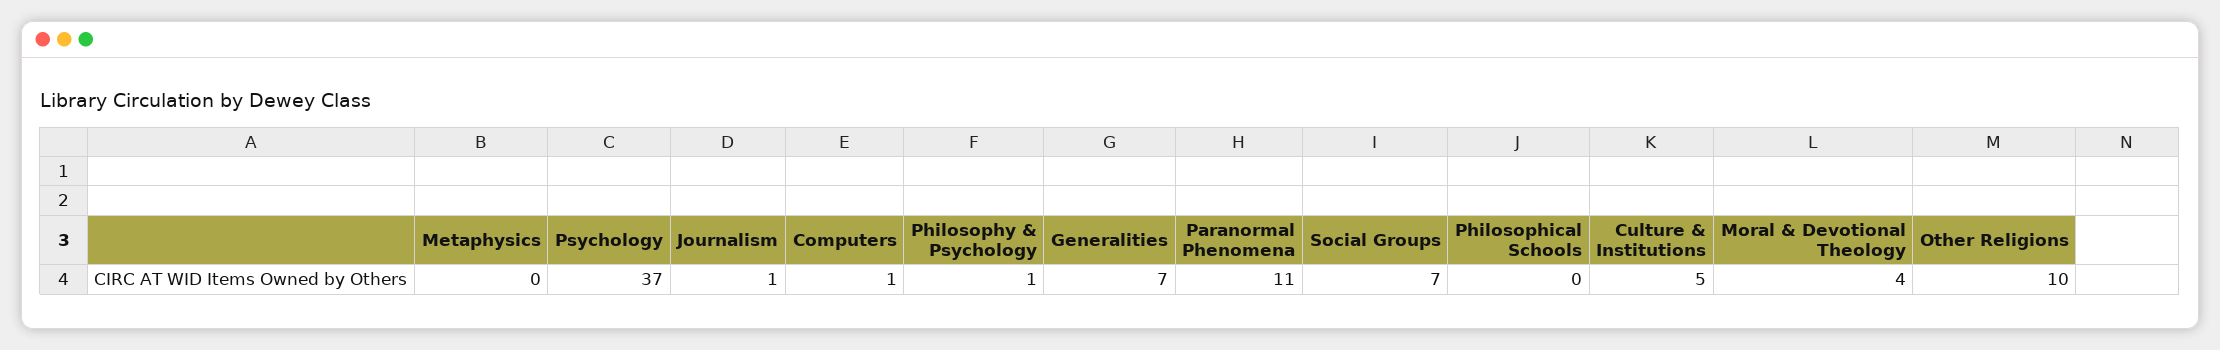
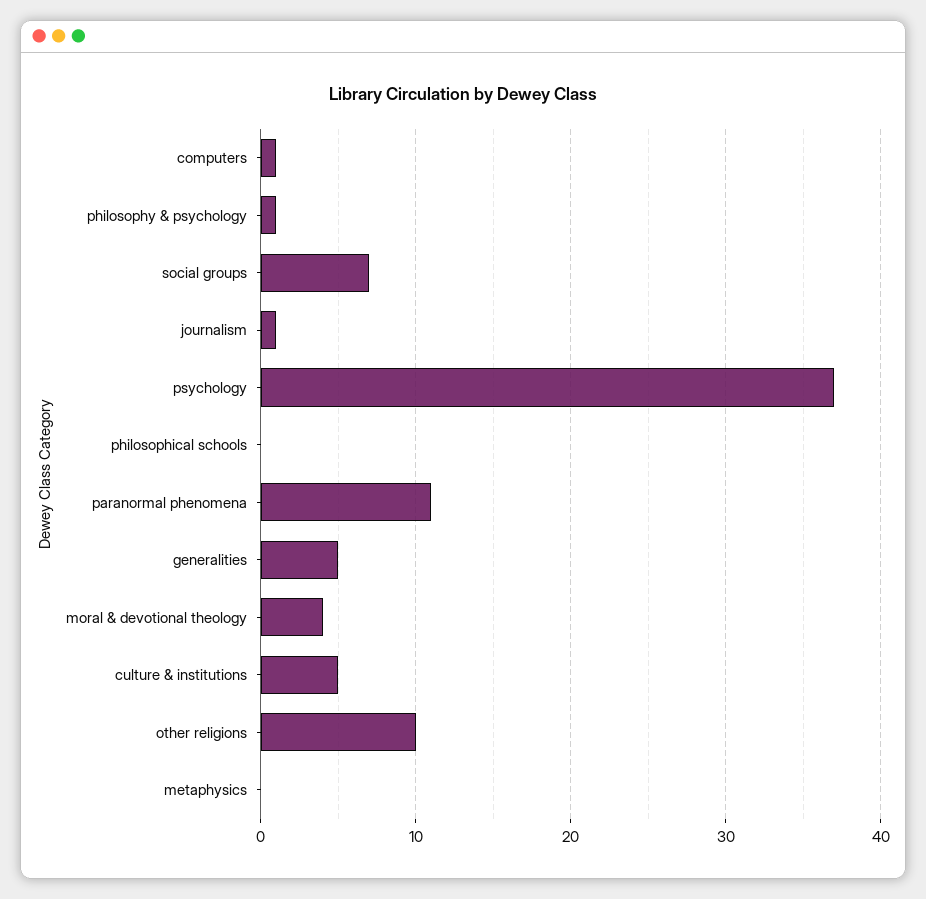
  {
    "Metaphysics": 0,
    "Psychology": 37,
    "Journalism": 1,
    "Computers": 1,
    "Philosophy & Psychology": 1,
-   "Generalities": 7,
+   "Generalities": 5,
    "Paranormal Phenomena": 11,
    "Social Groups": 7,
    "Philosophical Schools": 0,
    "Culture & Institutions": 5,
    "Moral & Devotional Theology": 4,
    "Other Religions": 10
  }

